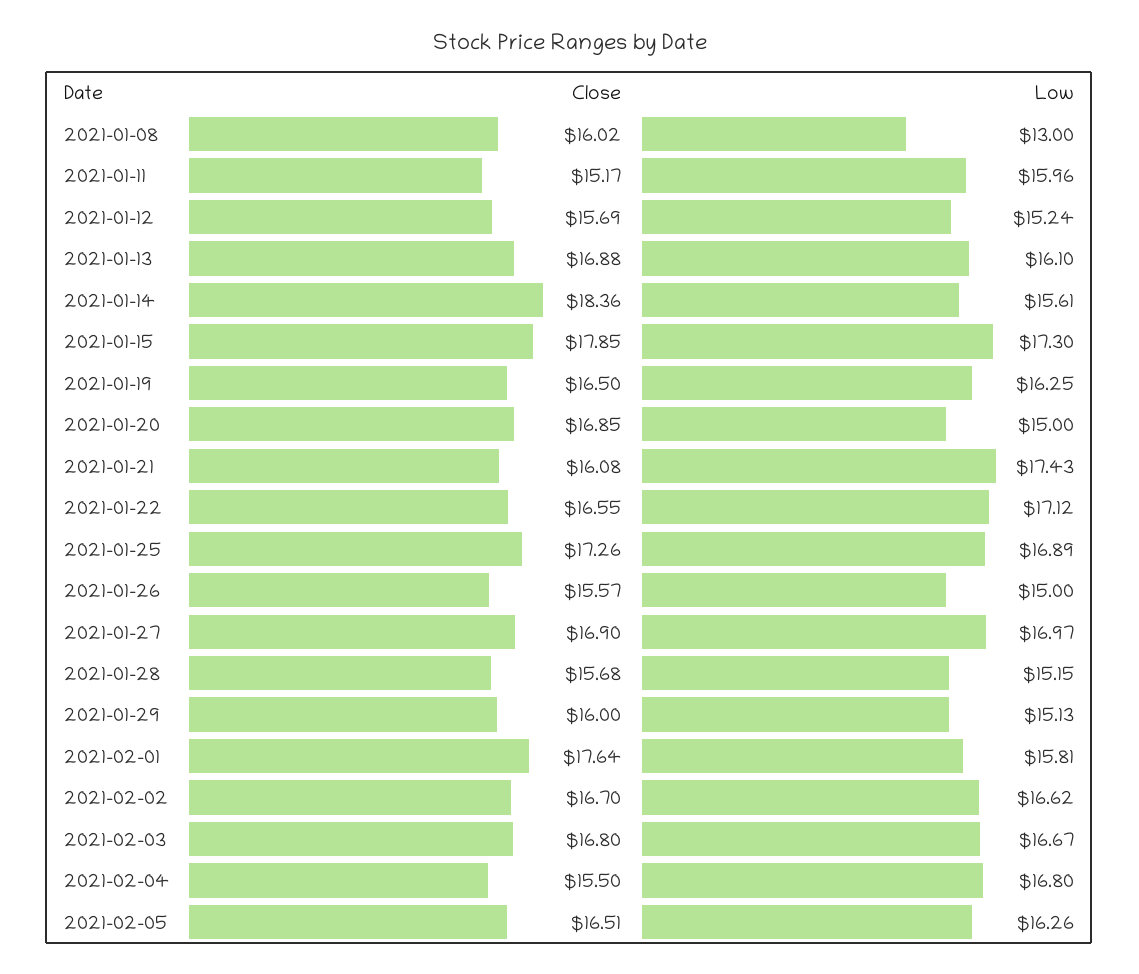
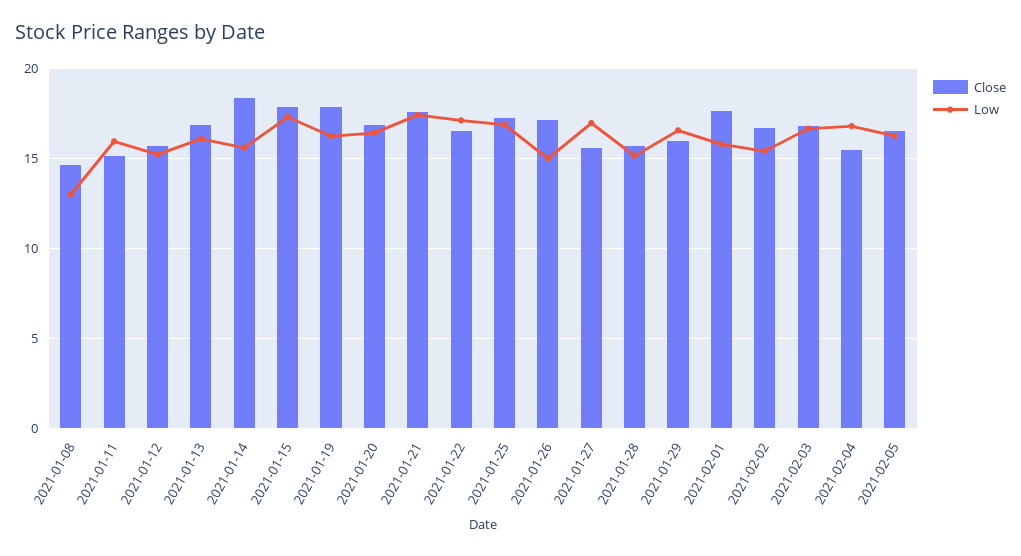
  {
    "Close": {
-     "2021-01-08": 16.02,
+     "2021-01-08": 14.5,
      "2021-01-11": 15.17,
      "2021-01-12": 15.69,
      "2021-01-13": 16.88,
      "2021-01-14": 18.36,
      "2021-01-15": 17.85,
-     "2021-01-19": 16.5,
+     "2021-01-19": 18,
      "2021-01-20": 16.85,
-     "2021-01-21": 16.08,
+     "2021-01-21": 17.5,
      "2021-01-22": 16.55,
      "2021-01-25": 17.26,
-     "2021-01-26": 15.57,
+     "2021-01-26": 17,
-     "2021-01-27": 16.9,
+     "2021-01-27": 15.5,
      "2021-01-28": 15.68,
      "2021-01-29": 16,
      "2021-02-01": 17.64,
      "2021-02-02": 16.7,
      "2021-02-03": 16.8,
      "2021-02-04": 15.5,
      "2021-02-05": 16.51
    },
    "Low": {
      "2021-01-08": 13,
      "2021-01-11": 15.96,
      "2021-01-12": 15.24,
      "2021-01-13": 16.1,
      "2021-01-14": 15.61,
      "2021-01-15": 17.3,
      "2021-01-19": 16.25,
-     "2021-01-20": 15,
+     "2021-01-20": 16.5,
      "2021-01-21": 17.43,
      "2021-01-22": 17.12,
      "2021-01-25": 16.89,
      "2021-01-26": 15,
      "2021-01-27": 16.97,
      "2021-01-28": 15.15,
-     "2021-01-29": 15.13,
+     "2021-01-29": 16.5,
      "2021-02-01": 15.81,
-     "2021-02-02": 16.62,
+     "2021-02-02": 15.5,
      "2021-02-03": 16.67,
      "2021-02-04": 16.8,
      "2021-02-05": 16.26
    }
  }

